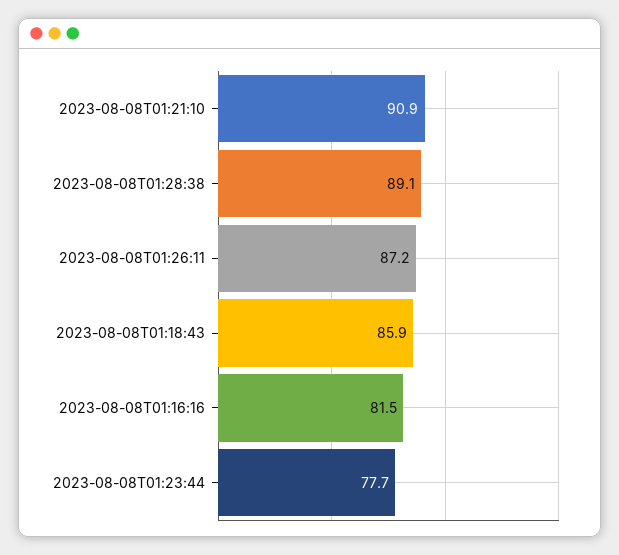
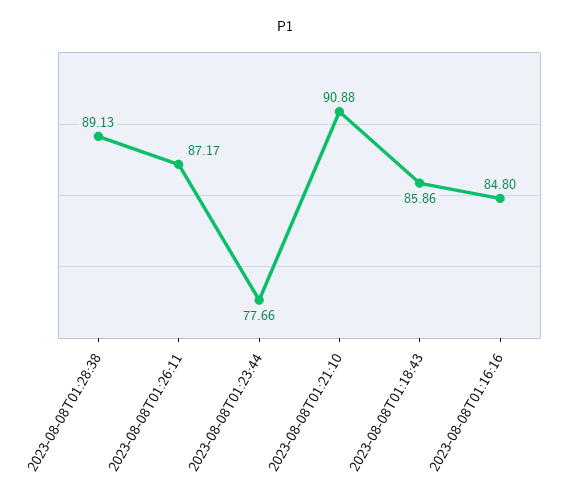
  {
    "2023-08-08T01:21:10": 90.88,
    "2023-08-08T01:28:38": 89.13,
    "2023-08-08T01:26:11": 87.17,
    "2023-08-08T01:18:43": 85.86,
-   "2023-08-08T01:16:16": 81.5,
+   "2023-08-08T01:16:16": 84.8,
    "2023-08-08T01:23:44": 77.66
  }

